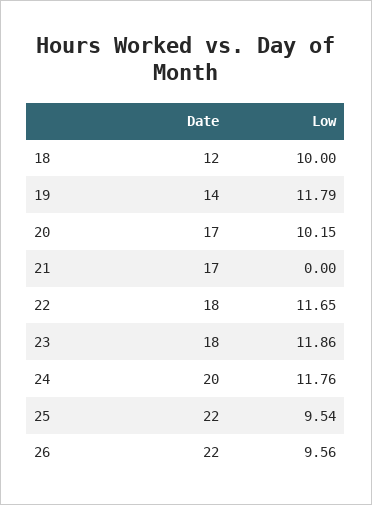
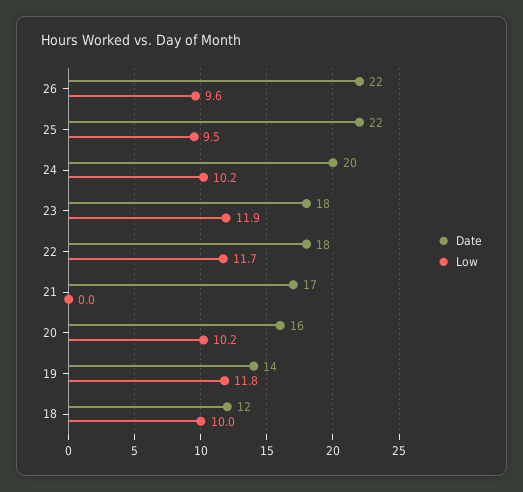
  {
    "Date": {
      "18": 12,
      "19": 14,
-     "20": 17,
+     "20": 16,
      "21": 17,
      "22": 18,
      "23": 18,
      "24": 20,
      "25": 22,
      "26": 22
    },
    "Low": {
      "18": 10,
      "19": 11.79,
      "20": 10.15,
      "21": 0,
      "22": 11.65,
      "23": 11.86,
-     "24": 11.76,
+     "24": 10.2,
      "25": 9.54,
      "26": 9.56
    }
  }

